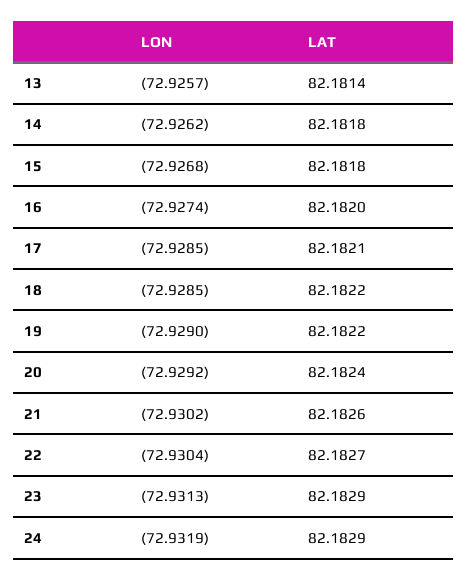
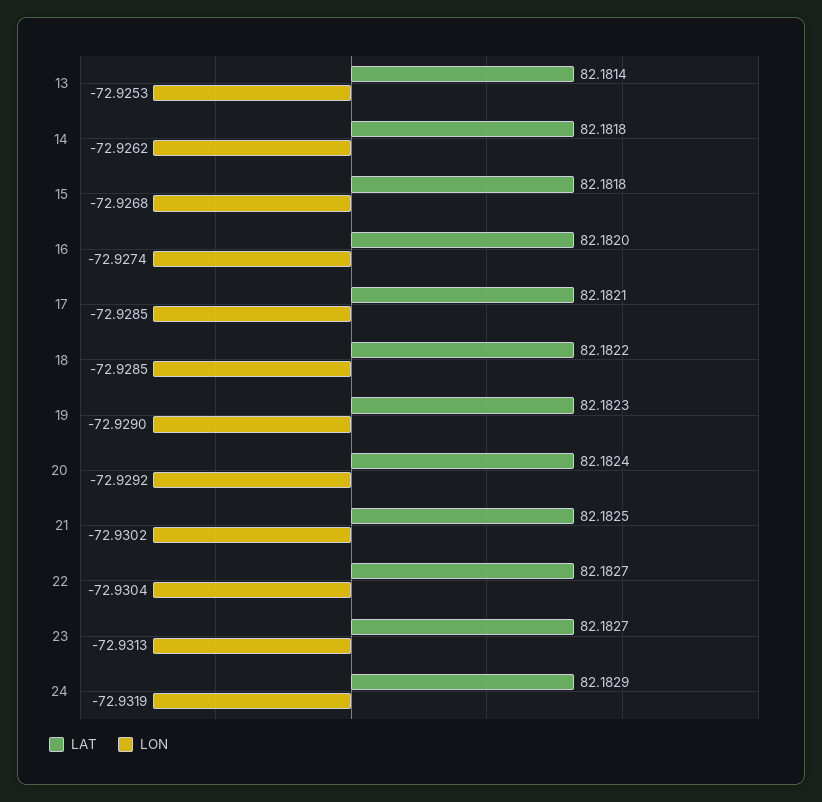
  {
    "LON": {
-     "13": -72.9257,
+     "13": -72.9253,
      "14": -72.9262,
      "15": -72.9268,
      "16": -72.9274,
      "17": -72.9285,
      "18": -72.9285,
      "19": -72.929,
      "20": -72.9292,
      "21": -72.9302,
      "22": -72.9304,
      "23": -72.9313,
      "24": -72.9319
    },
    "LAT": {
      "13": 82.1814,
      "14": 82.1818,
      "15": 82.1818,
      "16": 82.182,
      "17": 82.1821,
      "18": 82.1822,
-     "19": 82.1822,
+     "19": 82.1823,
      "20": 82.1824,
-     "21": 82.1826,
+     "21": 82.1825,
      "22": 82.1827,
-     "23": 82.1829,
+     "23": 82.1827,
      "24": 82.1829
    }
  }

